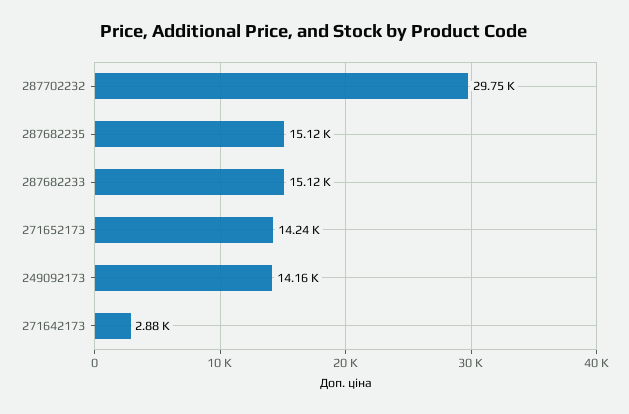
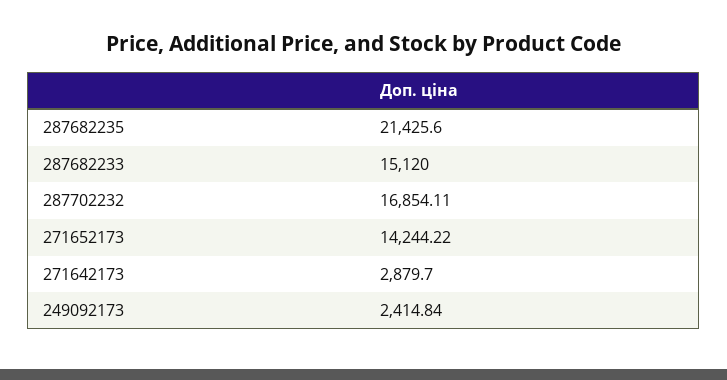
  {
-   "287702232": 29750,
+   "287702232": 16854.11,
-   "287682235": 15120,
+   "287682235": 21425.6,
    "287682233": 15120,
    "271652173": 14244.22,
-   "249092173": 14160,
+   "249092173": 2414.84,
    "271642173": 2879.7
  }

